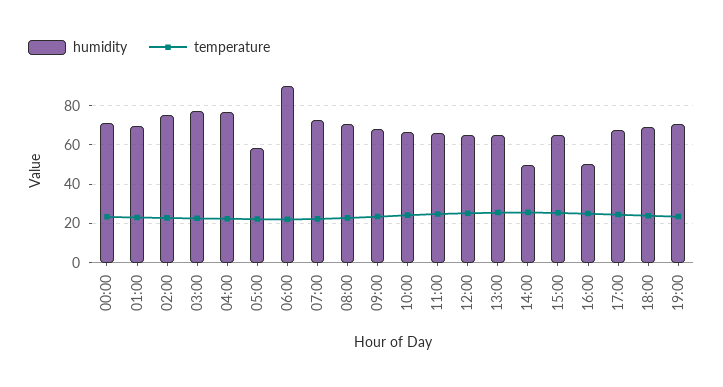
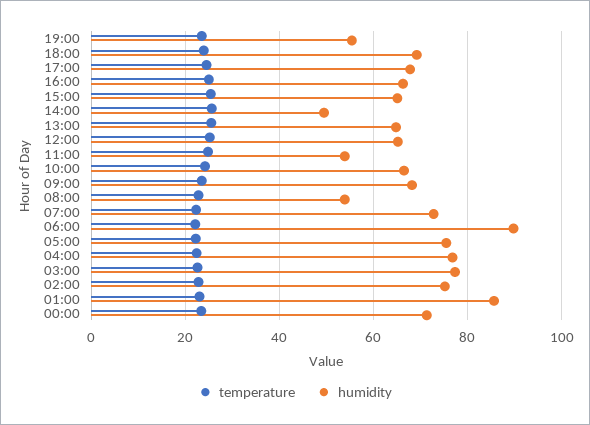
  {
    "humidity": {
      "00:00": 72,
-     "01:00": 70,
+     "01:00": 86,
      "02:00": 76,
      "03:00": 78,
      "04:00": 76,
-     "05:00": 60,
+     "05:00": 76,
      "06:00": 90,
      "07:00": 72,
-     "08:00": 70,
+     "08:00": 54,
      "09:00": 68,
      "10:00": 66,
-     "11:00": 65,
+     "11:00": 54,
      "12:00": 66,
      "13:00": 64,
      "14:00": 50,
      "15:00": 66,
-     "16:00": 50,
+     "16:00": 66,
      "17:00": 68,
      "18:00": 70,
-     "19:00": 70
+     "19:00": 56
    },
    "temperature": {
      "00:00": 24,
      "01:00": 24,
      "02:00": 22,
      "03:00": 22,
      "04:00": 22,
      "05:00": 22,
      "06:00": 22,
      "07:00": 22,
      "08:00": 22,
      "09:00": 24,
      "10:00": 24,
      "11:00": 24,
      "12:00": 26,
      "13:00": 26,
      "14:00": 26,
      "15:00": 26,
      "16:00": 26,
      "17:00": 24,
      "18:00": 24,
      "19:00": 24
    }
  }

